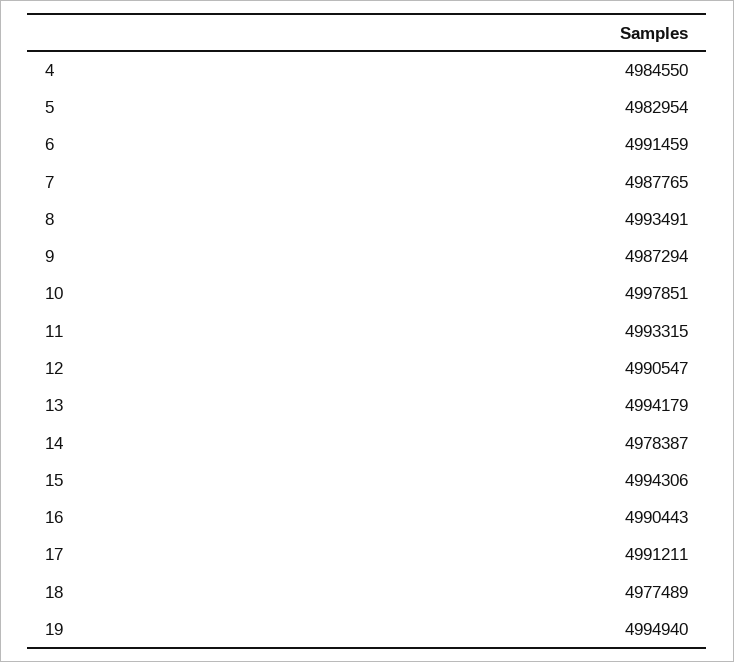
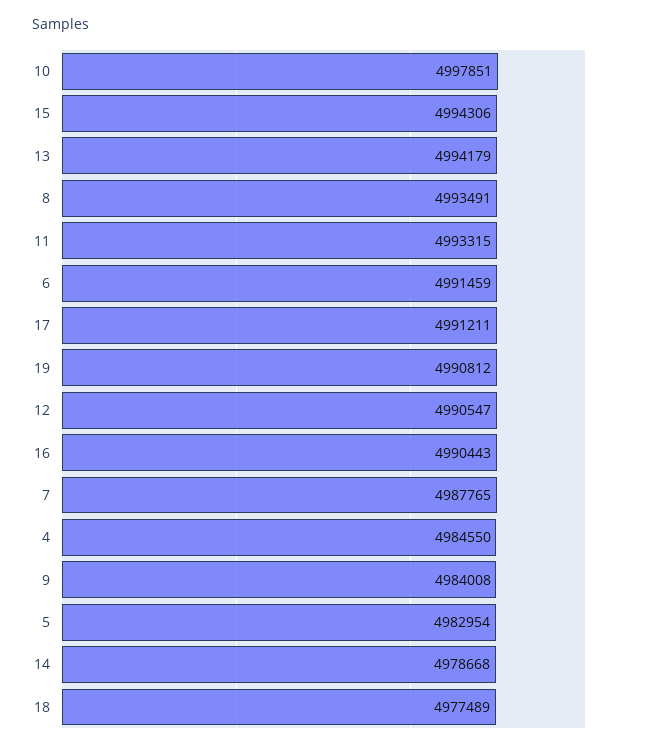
  {
    "4": 4984550,
    "5": 4982954,
    "6": 4991459,
    "7": 4987765,
    "8": 4993491,
-   "9": 4987294,
+   "9": 4984008,
    "10": 4997851,
    "11": 4993315,
    "12": 4990547,
    "13": 4994179,
-   "14": 4978387,
+   "14": 4978668,
    "15": 4994306,
    "16": 4990443,
    "17": 4991211,
    "18": 4977489,
-   "19": 4994940
+   "19": 4990812
  }

